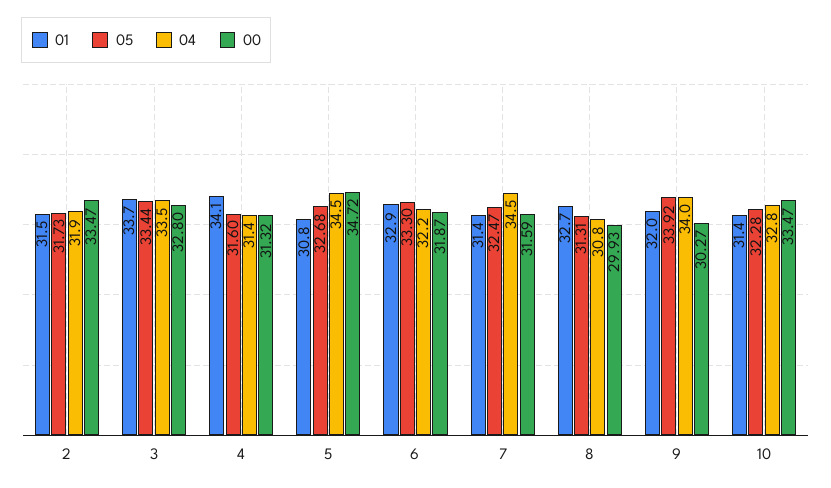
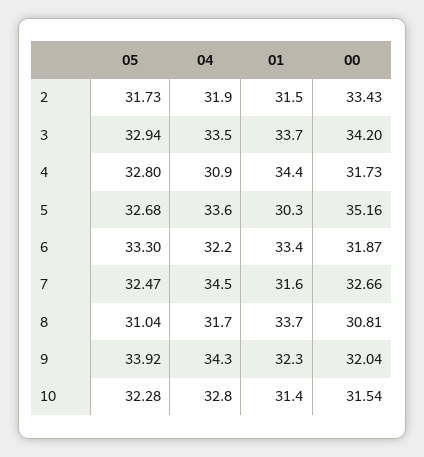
  {
    "01": {
      "2": 31.5,
      "3": 33.7,
-     "4": 34.1,
+     "4": 34.4,
-     "5": 30.8,
+     "5": 30.3,
-     "6": 32.9,
+     "6": 33.4,
-     "7": 31.4,
+     "7": 31.6,
-     "8": 32.7,
+     "8": 33.7,
-     "9": 32,
+     "9": 32.3,
      "10": 31.4
    },
    "05": {
      "2": 31.73,
-     "3": 33.44,
+     "3": 32.94,
-     "4": 31.6,
+     "4": 32.8,
      "5": 32.68,
      "6": 33.3,
      "7": 32.47,
-     "8": 31.31,
+     "8": 31.04,
      "9": 33.92,
      "10": 32.28
    },
    "04": {
      "2": 31.9,
      "3": 33.5,
-     "4": 31.4,
+     "4": 30.9,
-     "5": 34.5,
+     "5": 33.6,
      "6": 32.2,
      "7": 34.5,
-     "8": 30.8,
+     "8": 31.7,
-     "9": 34,
+     "9": 34.3,
      "10": 32.8
    },
    "00": {
-     "2": 33.47,
+     "2": 33.43,
-     "3": 32.8,
+     "3": 34.2,
-     "4": 31.32,
+     "4": 31.73,
-     "5": 34.72,
+     "5": 35.16,
      "6": 31.87,
-     "7": 31.59,
+     "7": 32.66,
-     "8": 29.93,
+     "8": 30.81,
-     "9": 30.27,
+     "9": 32.04,
-     "10": 33.47
+     "10": 31.54
    }
  }

